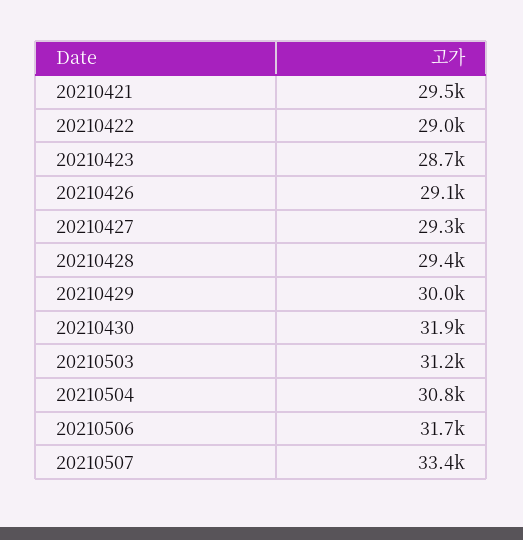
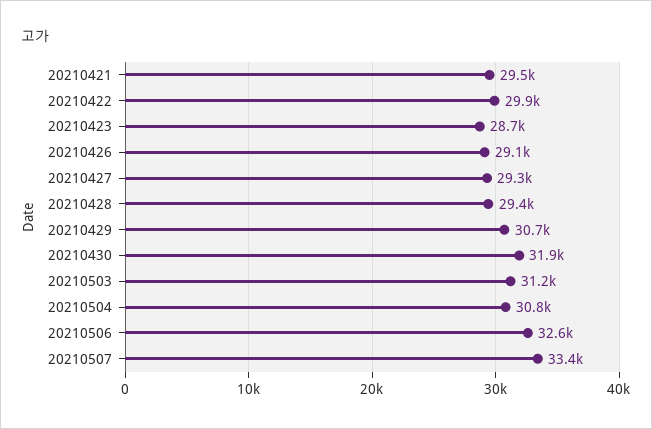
  {
    "20210421": 29500,
-   "20210422": 29000,
+   "20210422": 29900,
    "20210423": 28700,
    "20210426": 29100,
    "20210427": 29300,
    "20210428": 29400,
-   "20210429": 30000,
+   "20210429": 30700,
    "20210430": 31900,
    "20210503": 31200,
    "20210504": 30800,
-   "20210506": 31700,
+   "20210506": 32600,
    "20210507": 33400
  }

